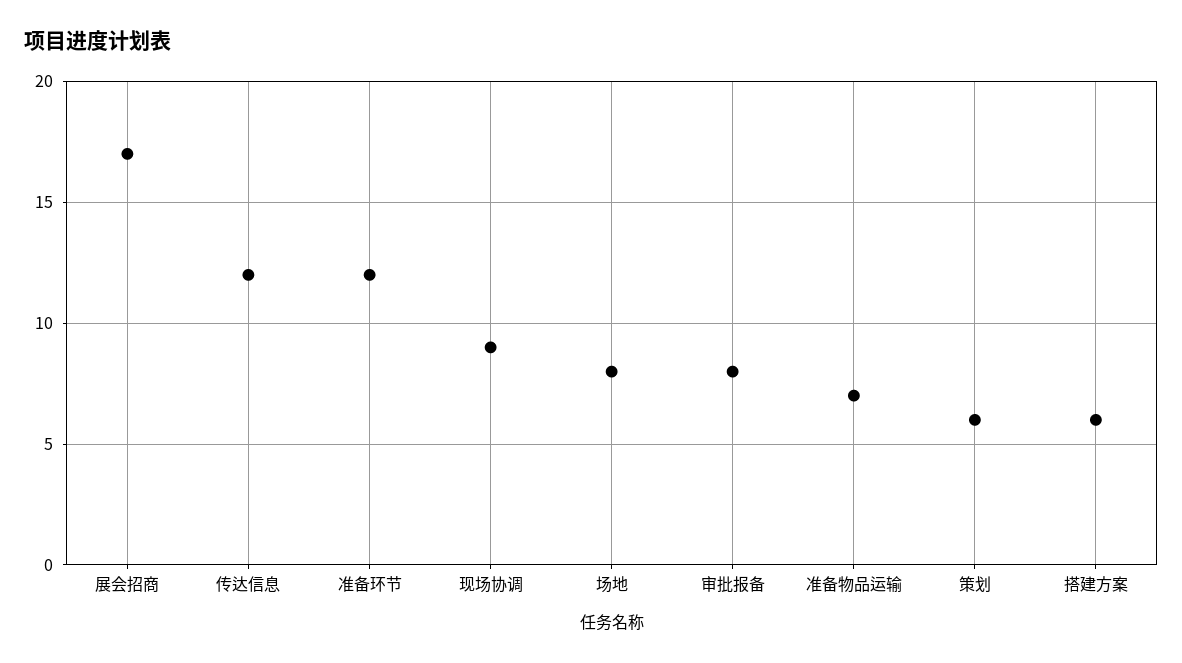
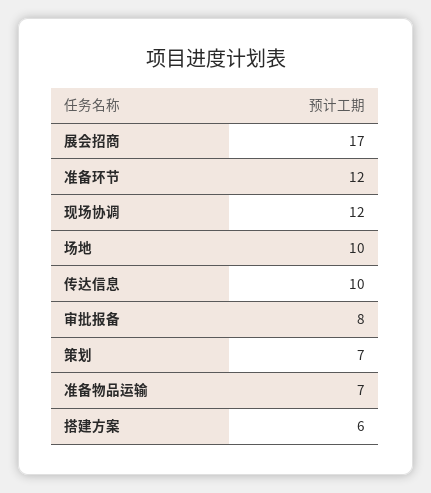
  {
    "展会招商": 17,
-   "传达信息": 12,
+   "传达信息": 10,
    "准备环节": 12,
-   "现场协调": 9,
+   "现场协调": 12,
-   "场地": 8,
+   "场地": 10,
    "审批报备": 8,
    "准备物品运输": 7,
-   "策划": 6,
+   "策划": 7,
    "搭建方案": 6
  }

